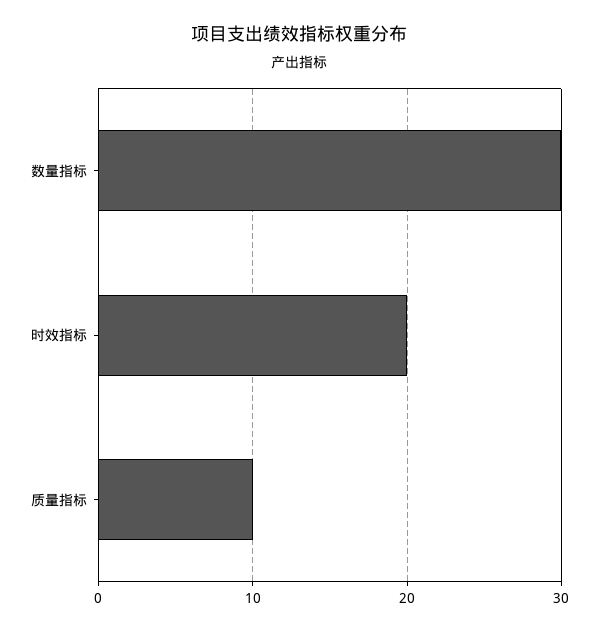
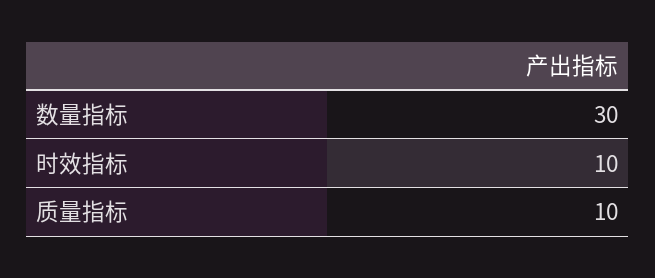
  {
    "数量指标": 30,
-   "时效指标": 20,
+   "时效指标": 10,
    "质量指标": 10
  }

